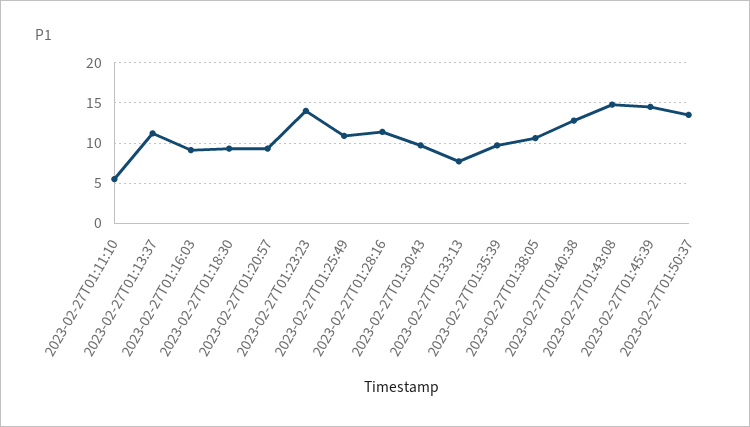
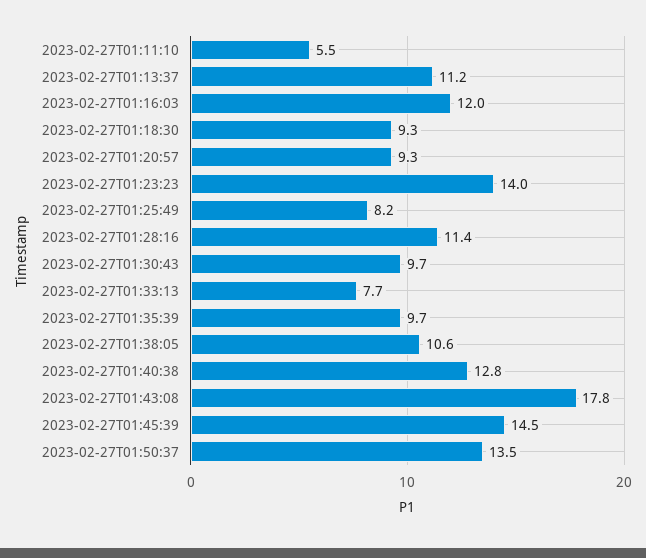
  {
    "2023-02-27T01:11:10": 5.5,
    "2023-02-27T01:13:37": 11.2,
-   "2023-02-27T01:16:03": 9,
+   "2023-02-27T01:16:03": 12,
    "2023-02-27T01:18:30": 9.3,
    "2023-02-27T01:20:57": 9.3,
    "2023-02-27T01:23:23": 14,
-   "2023-02-27T01:25:49": 11,
+   "2023-02-27T01:25:49": 8.2,
    "2023-02-27T01:28:16": 11.4,
    "2023-02-27T01:30:43": 9.7,
    "2023-02-27T01:33:13": 7.7,
    "2023-02-27T01:35:39": 9.7,
    "2023-02-27T01:38:05": 10.6,
    "2023-02-27T01:40:38": 12.8,
-   "2023-02-27T01:43:08": 15,
+   "2023-02-27T01:43:08": 17.8,
    "2023-02-27T01:45:39": 14.5,
    "2023-02-27T01:50:37": 13.5
  }

